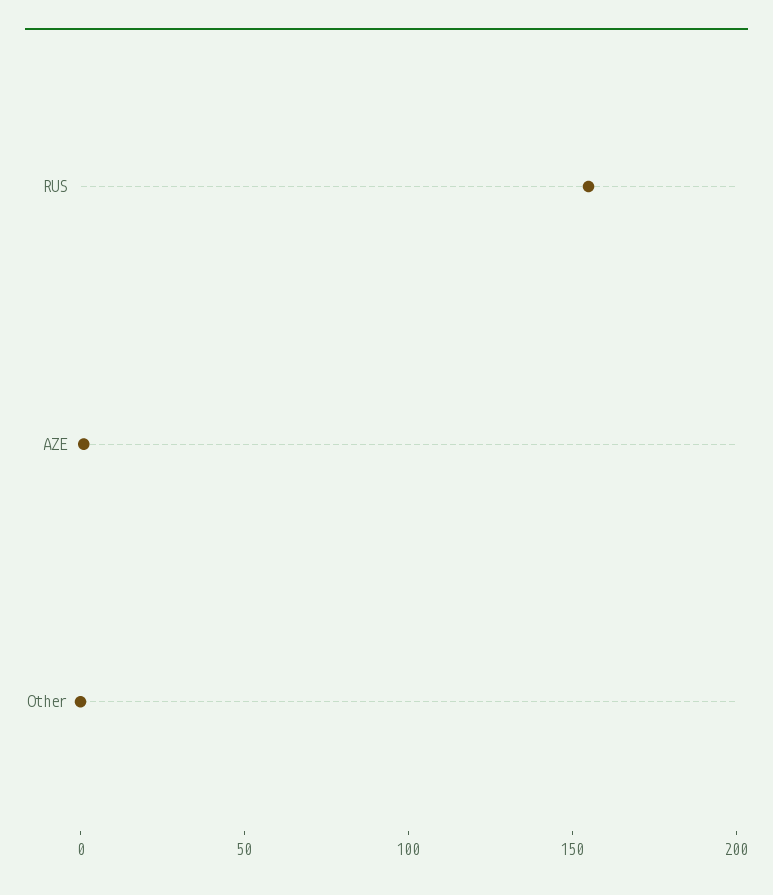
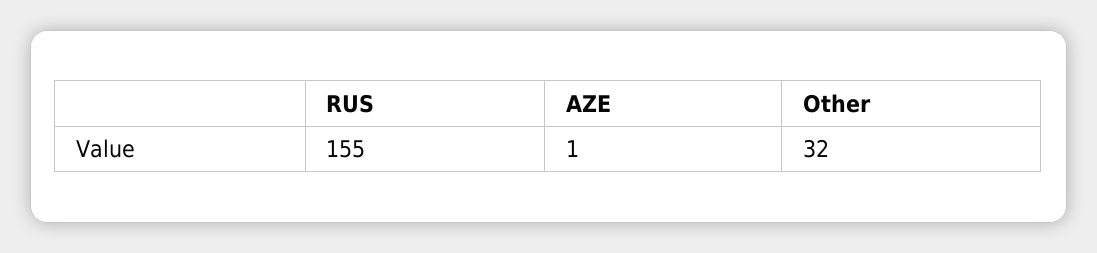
  {
    "RUS": 155,
    "AZE": 1,
-   "Other": 0
+   "Other": 32
  }

